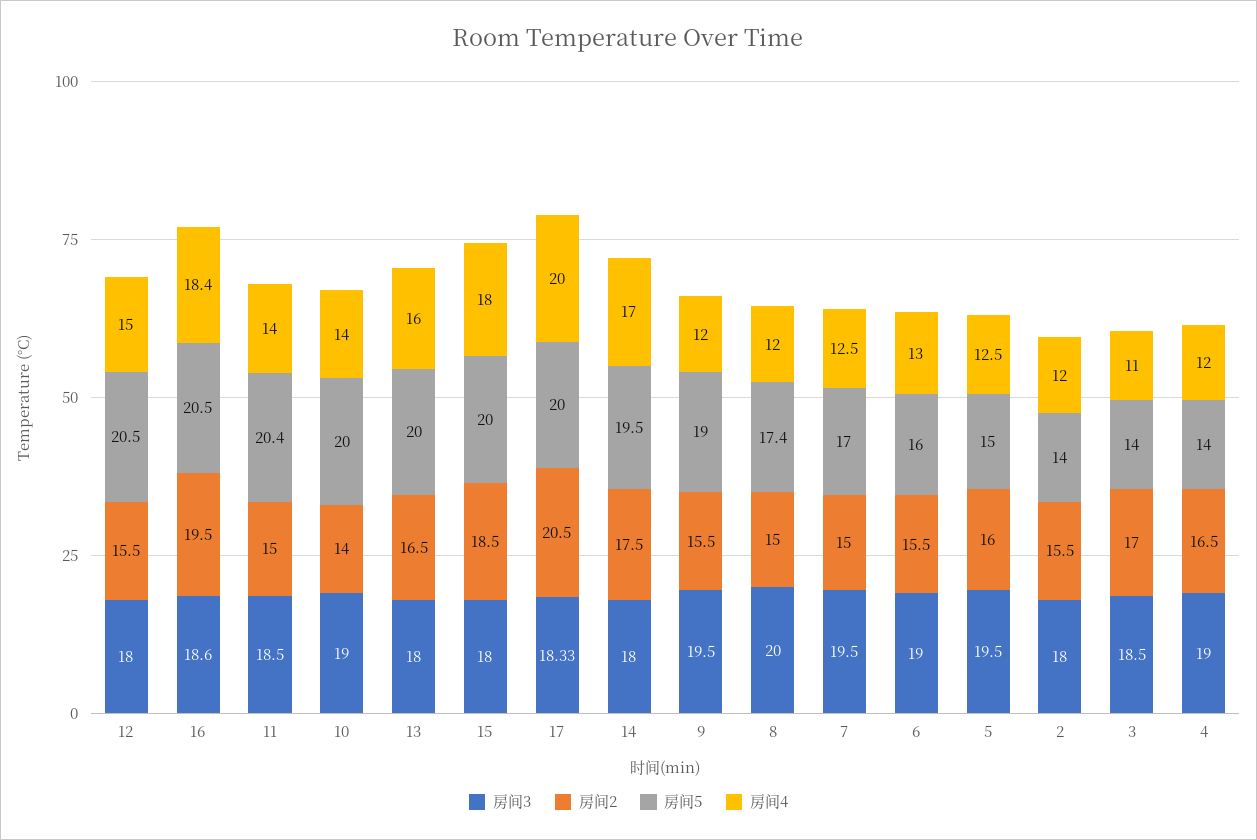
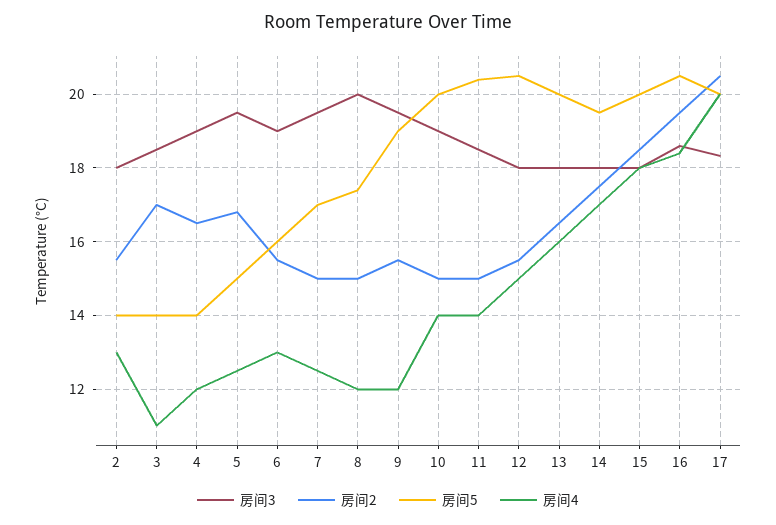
  {
    "房间3": {
      "12": 18,
      "16": 18.6,
      "11": 18.5,
      "10": 19,
      "13": 18,
      "15": 18,
      "17": 18.33,
      "14": 18,
      "9": 19.5,
      "8": 20,
      "7": 19.5,
      "6": 19,
      "5": 19.5,
      "2": 18,
      "3": 18.5,
      "4": 19
    },
    "房间2": {
      "12": 15.5,
      "16": 19.5,
      "11": 15,
-     "10": 14,
+     "10": 15,
      "13": 16.5,
      "15": 18.5,
      "17": 20.5,
      "14": 17.5,
      "9": 15.5,
      "8": 15,
      "7": 15,
      "6": 15.5,
-     "5": 16,
+     "5": 16.8,
      "2": 15.5,
      "3": 17,
      "4": 16.5
    },
    "房间5": {
      "12": 20.5,
      "16": 20.5,
      "11": 20.4,
      "10": 20,
      "13": 20,
      "15": 20,
      "17": 20,
      "14": 19.5,
      "9": 19,
      "8": 17.4,
      "7": 17,
      "6": 16,
      "5": 15,
      "2": 14,
      "3": 14,
      "4": 14
    },
    "房间4": {
      "12": 15,
      "16": 18.4,
      "11": 14,
      "10": 14,
      "13": 16,
      "15": 18,
      "17": 20,
      "14": 17,
      "9": 12,
      "8": 12,
      "7": 12.5,
      "6": 13,
      "5": 12.5,
-     "2": 12,
+     "2": 13,
      "3": 11,
      "4": 12
    }
  }

